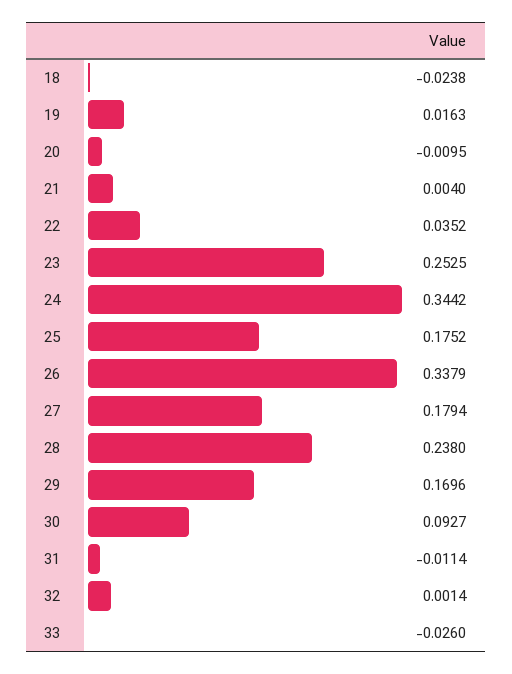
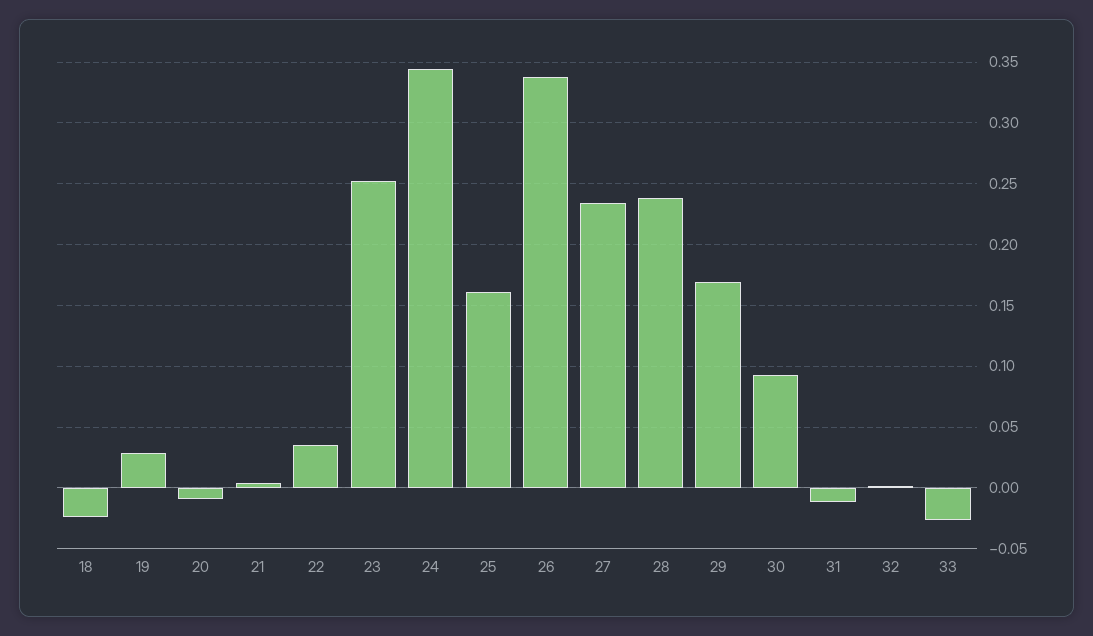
  {
    "18": -0.0238,
-   "19": 0.0163,
+   "19": 0.03,
    "20": -0.0095,
    "21": 0.004,
    "22": 0.0352,
    "23": 0.2525,
    "24": 0.3442,
-   "25": 0.1752,
+   "25": 0.16,
    "26": 0.3379,
-   "27": 0.1794,
+   "27": 0.235,
    "28": 0.238,
    "29": 0.1696,
    "30": 0.0927,
    "31": -0.0114,
    "32": 0.0014,
    "33": -0.026
  }

